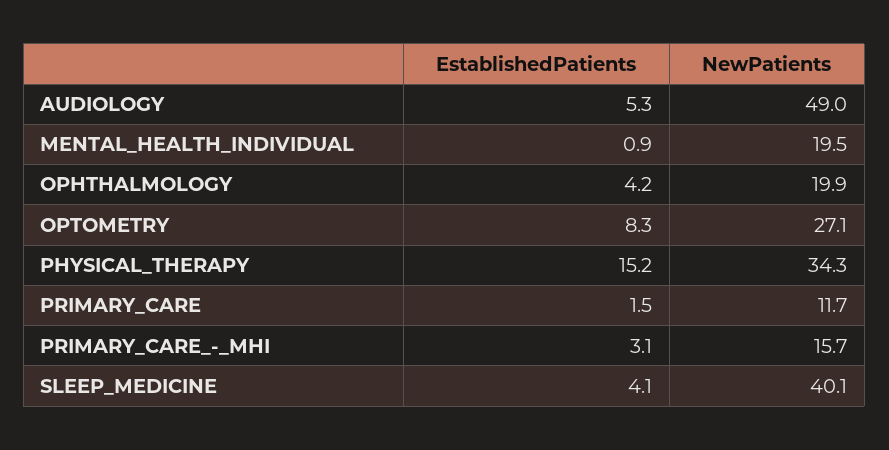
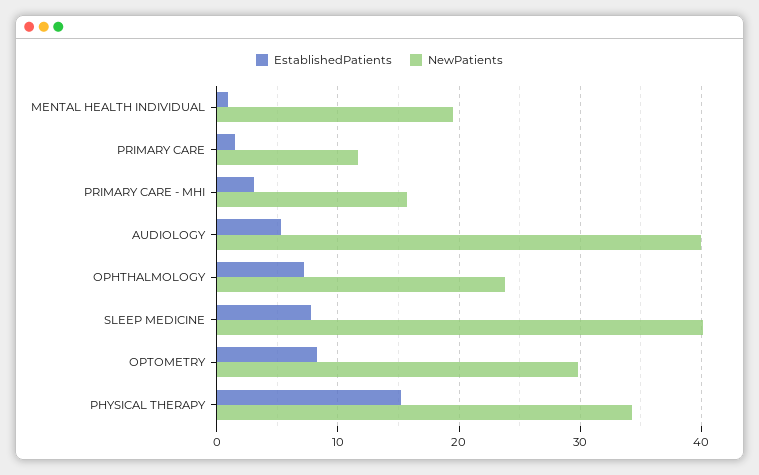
  {
    "EstablishedPatients": {
      "AUDIOLOGY": 5.3,
      "MENTAL_HEALTH_INDIVIDUAL": 0.9,
-     "OPHTHALMOLOGY": 4.2,
+     "OPHTHALMOLOGY": 7,
      "OPTOMETRY": 8.3,
      "PHYSICAL_THERAPY": 15.2,
      "PRIMARY_CARE": 1.5,
      "PRIMARY_CARE_-_MHI": 3.1,
-     "SLEEP_MEDICINE": 4.1
+     "SLEEP_MEDICINE": 8
    },
    "NewPatients": {
-     "AUDIOLOGY": 49,
+     "AUDIOLOGY": 40,
      "MENTAL_HEALTH_INDIVIDUAL": 19.5,
-     "OPHTHALMOLOGY": 19.9,
+     "OPHTHALMOLOGY": 24,
-     "OPTOMETRY": 27.1,
+     "OPTOMETRY": 30,
      "PHYSICAL_THERAPY": 34.3,
      "PRIMARY_CARE": 11.7,
      "PRIMARY_CARE_-_MHI": 15.7,
      "SLEEP_MEDICINE": 40.1
    }
  }

